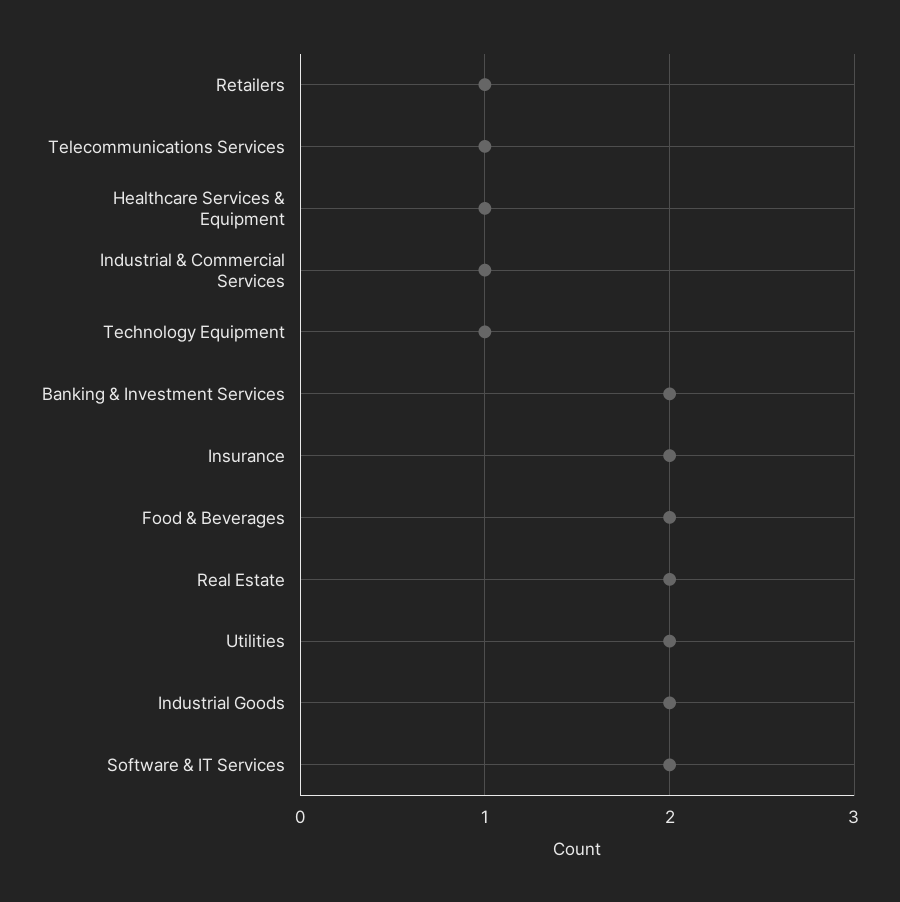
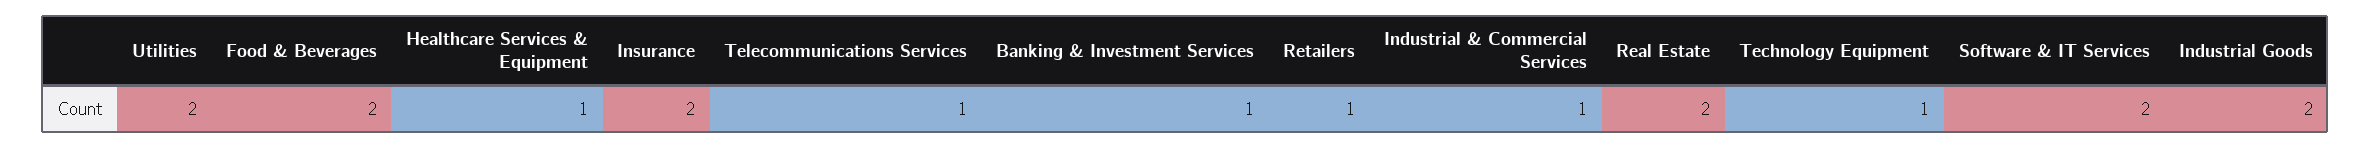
  {
    "Retailers": 1,
    "Telecommunications Services": 1,
    "Healthcare Services & Equipment": 1,
    "Industrial & Commercial Services": 1,
    "Technology Equipment": 1,
-   "Banking & Investment Services": 2,
+   "Banking & Investment Services": 1,
    "Insurance": 2,
    "Food & Beverages": 2,
    "Real Estate": 2,
    "Utilities": 2,
    "Industrial Goods": 2,
    "Software & IT Services": 2
  }

